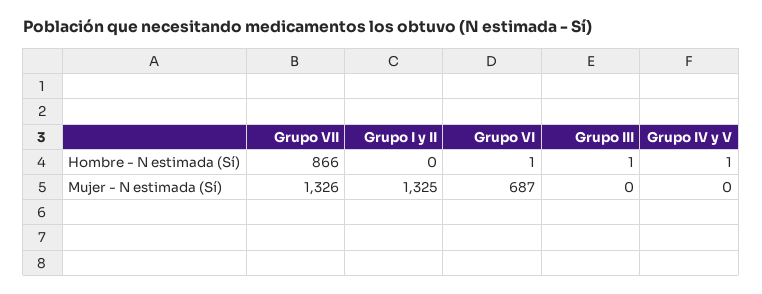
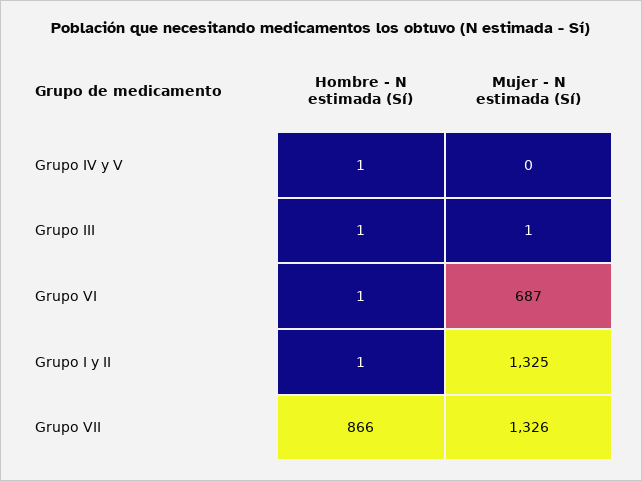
  {
    "Grupo VII": {
      "Hombre - N estimada (Sí)": 866,
      "Mujer - N estimada (Sí)": 1326
    },
    "Grupo I y II": {
-     "Hombre - N estimada (Sí)": 0,
+     "Hombre - N estimada (Sí)": 1,
      "Mujer - N estimada (Sí)": 1325
    },
    "Grupo VI": {
      "Hombre - N estimada (Sí)": 1,
      "Mujer - N estimada (Sí)": 687
    },
    "Grupo III": {
      "Hombre - N estimada (Sí)": 1,
-     "Mujer - N estimada (Sí)": 0
+     "Mujer - N estimada (Sí)": 1
    },
    "Grupo IV y V": {
      "Hombre - N estimada (Sí)": 1,
      "Mujer - N estimada (Sí)": 0
    }
  }

